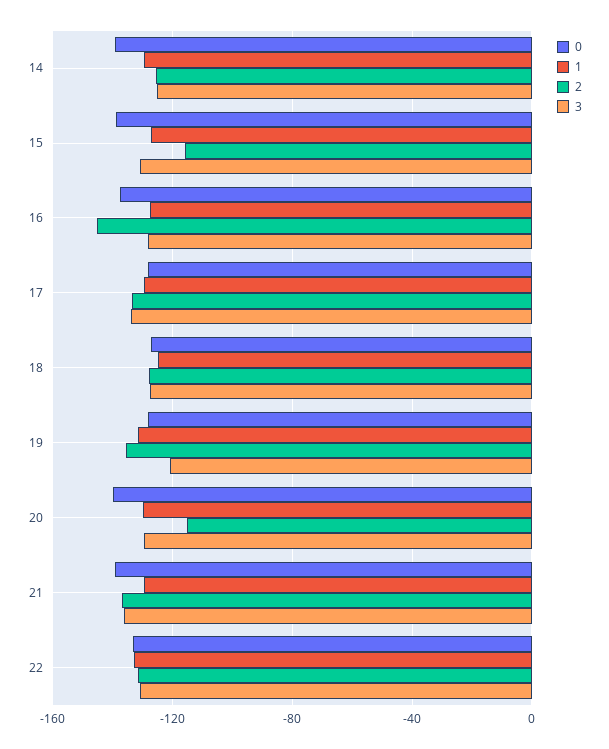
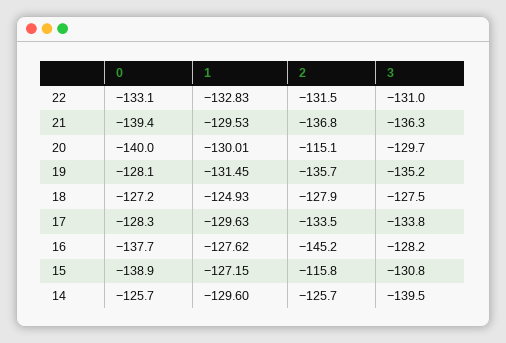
  {
    "0": {
-     "14": -140,
+     "14": -125.7,
      "15": -138.9,
      "16": -137.7,
      "17": -128.3,
      "18": -127.2,
      "19": -128.1,
      "20": -140,
      "21": -139.4,
      "22": -133.1
    },
    "1": {
      "14": -129.6,
      "15": -127.15,
      "16": -127.62,
      "17": -129.63,
      "18": -124.93,
      "19": -131.45,
      "20": -130.01,
      "21": -129.53,
      "22": -132.83
    },
    "2": {
      "14": -125.7,
      "15": -115.8,
      "16": -145.2,
      "17": -133.5,
      "18": -127.9,
      "19": -135.7,
      "20": -115.1,
      "21": -136.8,
      "22": -131.5
    },
    "3": {
-     "14": -125,
+     "14": -139.5,
      "15": -130.8,
      "16": -128.2,
      "17": -133.8,
      "18": -127.5,
-     "19": -120,
+     "19": -135.2,
      "20": -129.7,
      "21": -136.3,
      "22": -131
    }
  }

